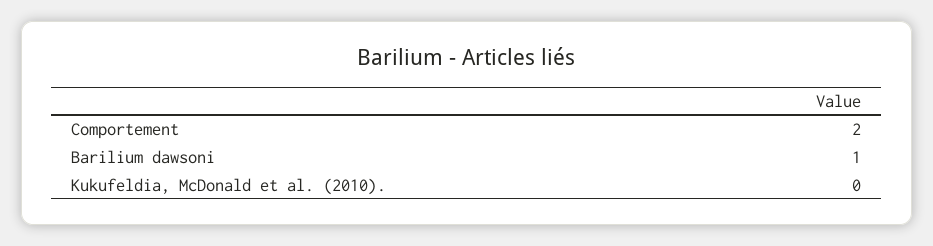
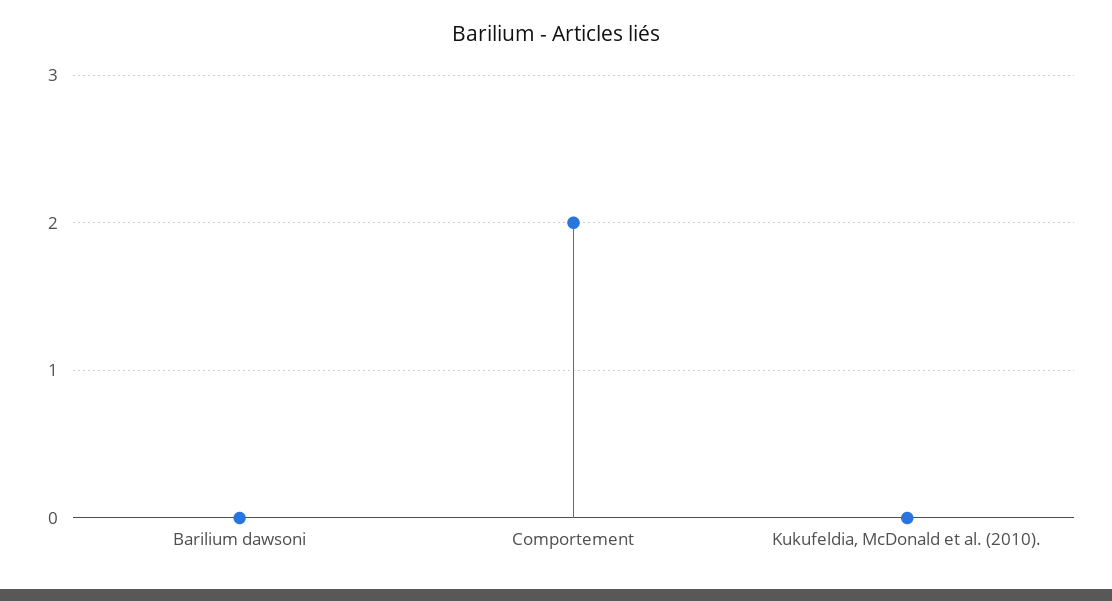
  {
    "Comportement": 2,
-   "Barilium dawsoni": 1,
+   "Barilium dawsoni": 0,
    "Kukufeldia, McDonald et al. (2010).": 0
  }

